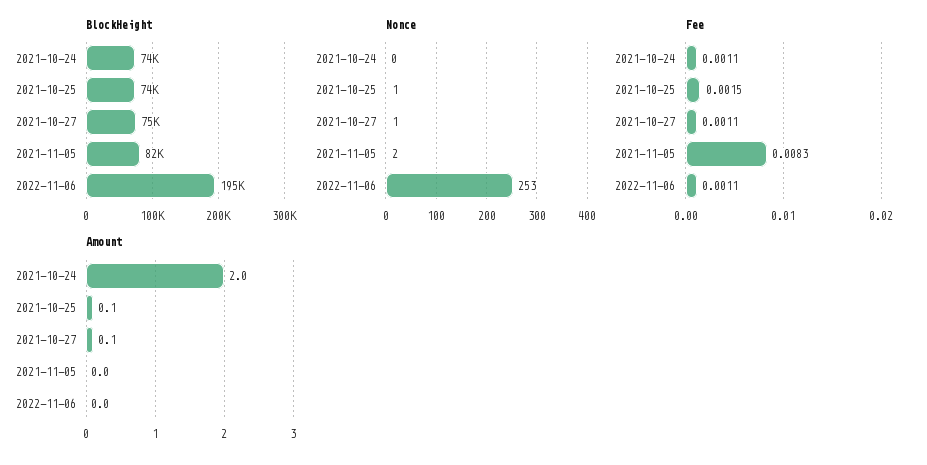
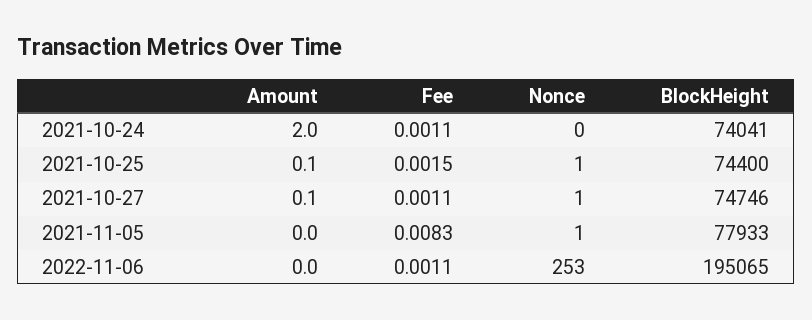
  {
    "BlockHeight": {
      "2021-10-24": 74041,
      "2021-10-25": 74400,
      "2021-10-27": 74746,
-     "2021-11-05": 82000,
+     "2021-11-05": 77933,
      "2022-11-06": 195065
    },
    "Nonce": {
      "2021-10-24": 0,
      "2021-10-25": 1,
      "2021-10-27": 1,
-     "2021-11-05": 2,
+     "2021-11-05": 1,
      "2022-11-06": 253
    },
    "Fee": {
      "2021-10-24": 0.0011,
      "2021-10-25": 0.0015,
      "2021-10-27": 0.0011,
      "2021-11-05": 0.0083,
      "2022-11-06": 0.0011
    },
    "Amount": {
      "2021-10-24": 2,
      "2021-10-25": 0.1,
      "2021-10-27": 0.1,
      "2021-11-05": 0,
      "2022-11-06": 0
    }
  }

